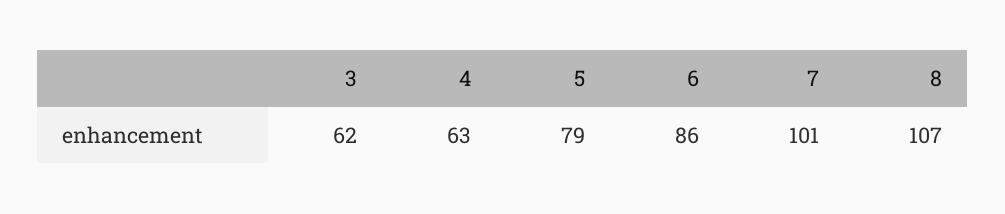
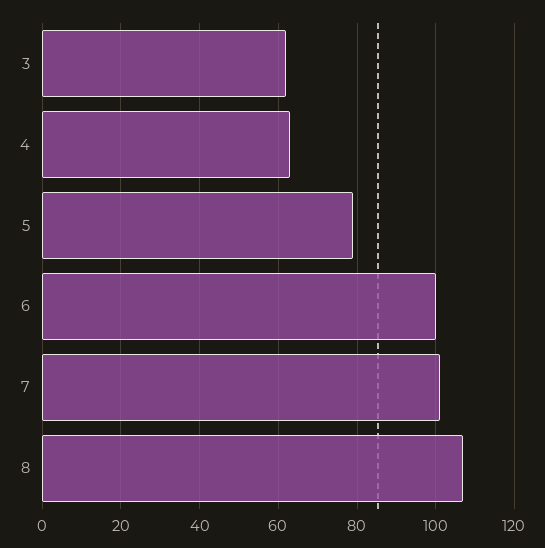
  {
    "3": 62,
    "4": 63,
    "5": 79,
-   "6": 86,
+   "6": 100,
    "7": 101,
    "8": 107
  }

